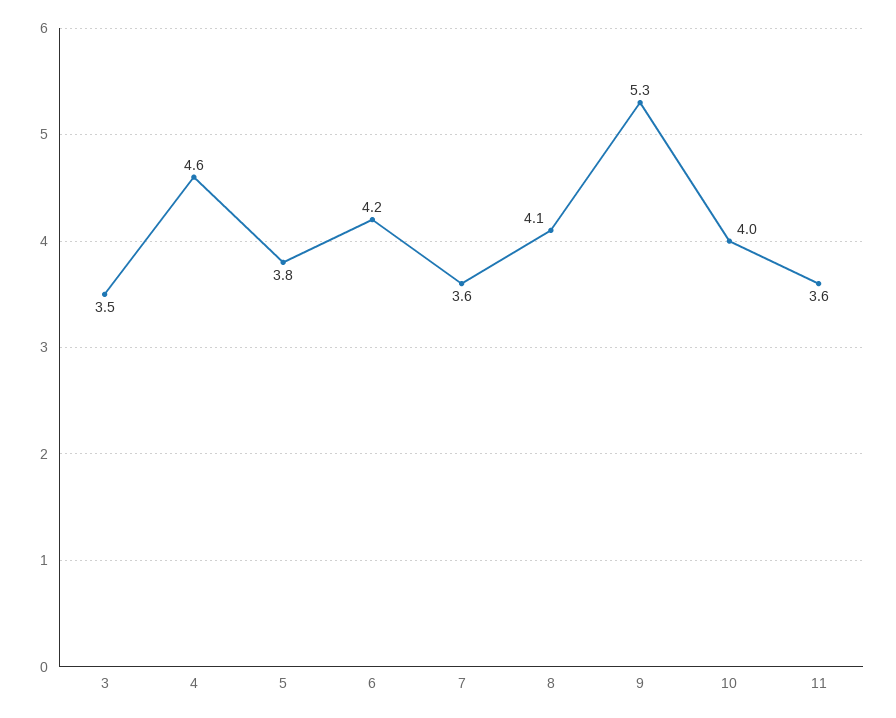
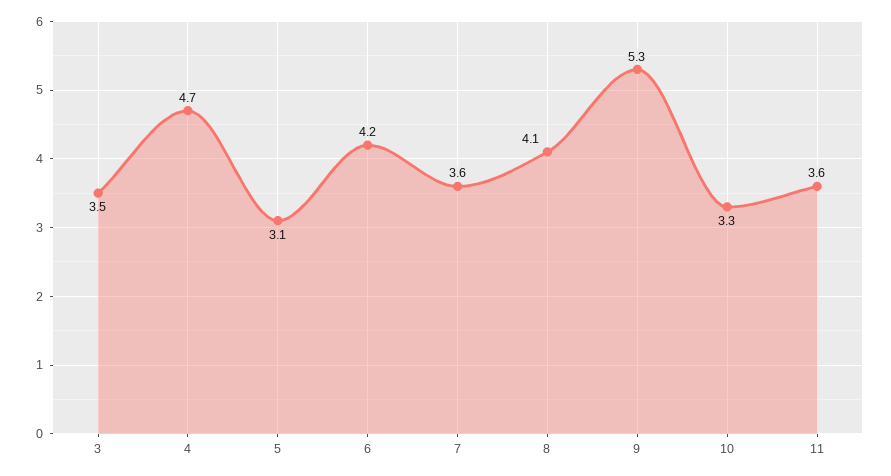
  {
    "3": 3.5,
-   "4": 4.6,
+   "4": 4.7,
-   "5": 3.8,
+   "5": 3.1,
    "6": 4.2,
    "7": 3.6,
    "8": 4.1,
    "9": 5.3,
-   "10": 4,
+   "10": 3.3,
    "11": 3.6
  }

